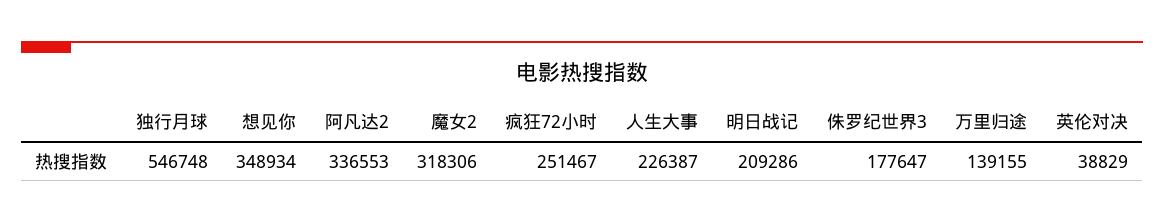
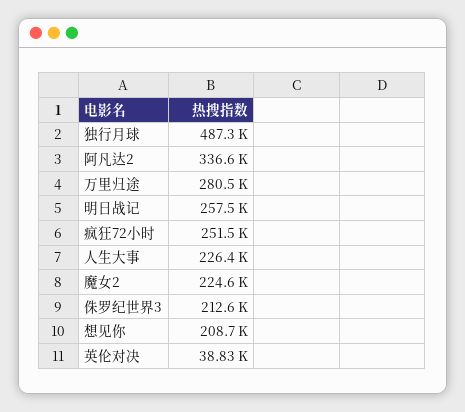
  {
-   "独行月球": 546748,
+   "独行月球": 487300,
-   "想见你": 348934,
+   "想见你": 208700,
    "阿凡达2": 336553,
-   "魔女2": 318306,
+   "魔女2": 224600,
    "疯狂72小时": 251467,
    "人生大事": 226387,
-   "明日战记": 209286,
+   "明日战记": 257500,
-   "侏罗纪世界3": 177647,
+   "侏罗纪世界3": 212600,
-   "万里归途": 139155,
+   "万里归途": 280500,
    "英伦对决": 38829
  }

